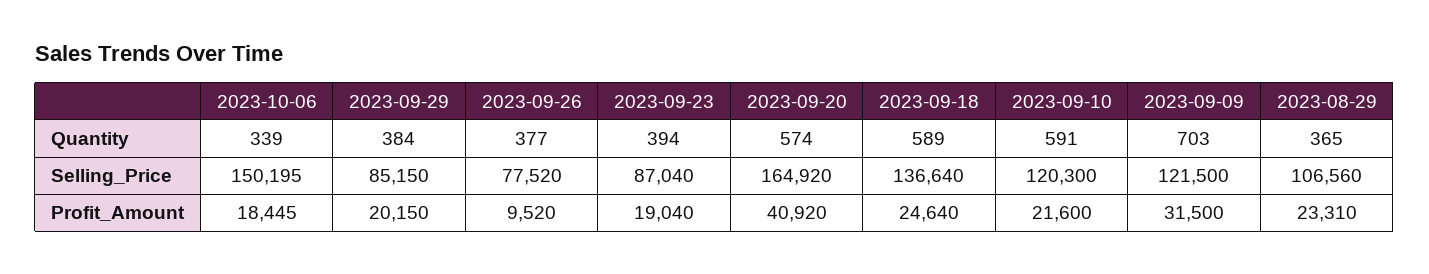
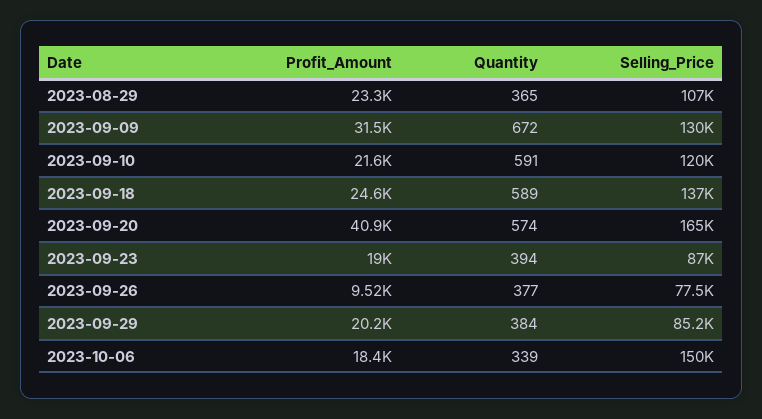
  {
    "2023-10-06": {
      "Quantity": 339,
      "Selling_Price": 150195,
      "Profit_Amount": 18445
    },
    "2023-09-29": {
      "Quantity": 384,
      "Selling_Price": 85150,
      "Profit_Amount": 20150
    },
    "2023-09-26": {
      "Quantity": 377,
      "Selling_Price": 77520,
      "Profit_Amount": 9520
    },
    "2023-09-23": {
      "Quantity": 394,
      "Selling_Price": 87040,
      "Profit_Amount": 19040
    },
    "2023-09-20": {
      "Quantity": 574,
      "Selling_Price": 164920,
      "Profit_Amount": 40920
    },
    "2023-09-18": {
      "Quantity": 589,
      "Selling_Price": 136640,
      "Profit_Amount": 24640
    },
    "2023-09-10": {
      "Quantity": 591,
      "Selling_Price": 120300,
      "Profit_Amount": 21600
    },
    "2023-09-09": {
-     "Quantity": 703,
+     "Quantity": 672,
-     "Selling_Price": 121500,
+     "Selling_Price": 130000,
      "Profit_Amount": 31500
    },
    "2023-08-29": {
      "Quantity": 365,
      "Selling_Price": 106560,
      "Profit_Amount": 23310
    }
  }

